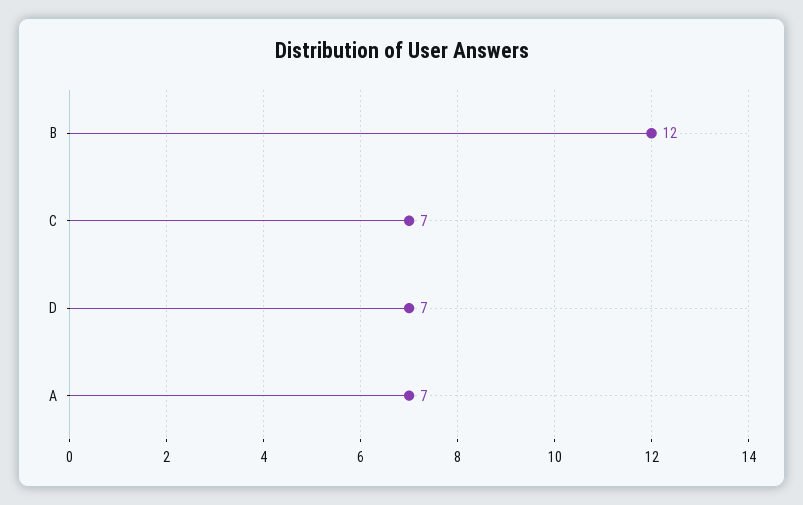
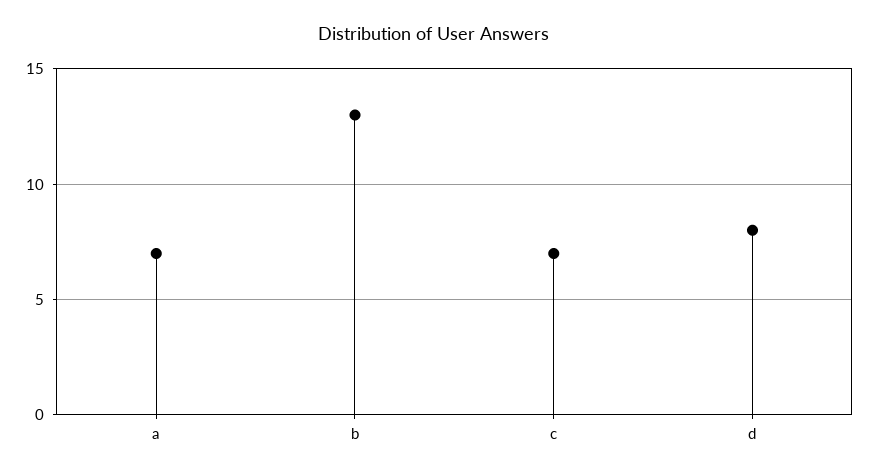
  {
-   "B": 12,
+   "B": 13,
    "C": 7,
-   "D": 7,
+   "D": 8,
    "A": 7
  }

